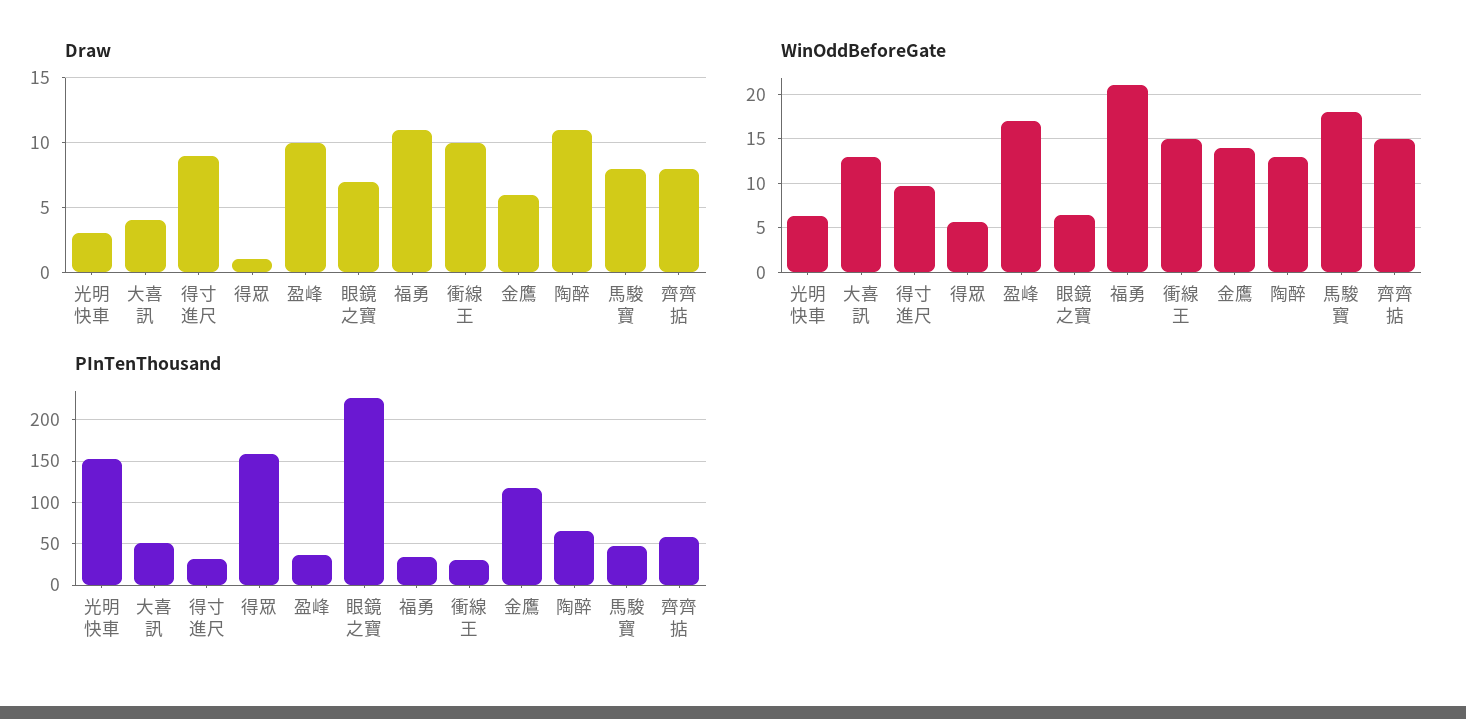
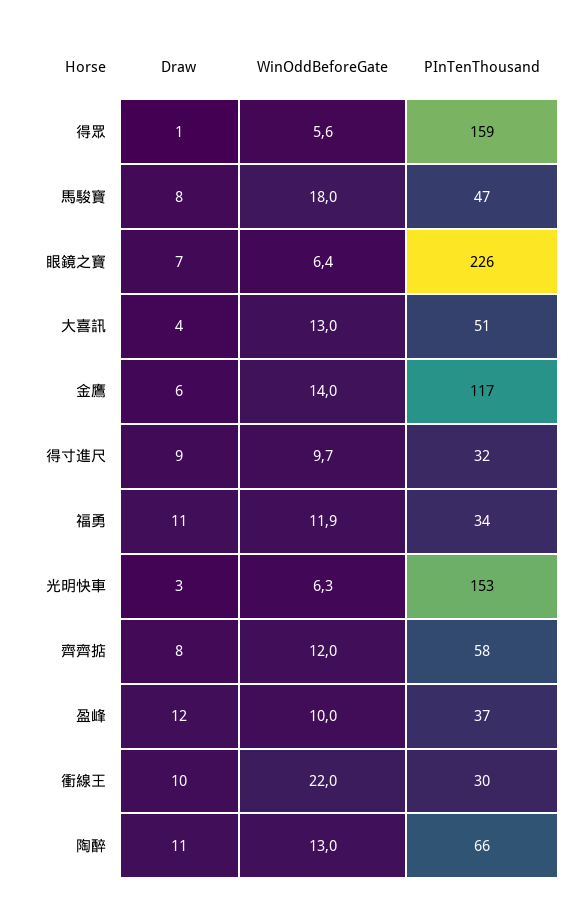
  {
    "Draw": {
      "光明快車": 3,
      "大喜訊": 4,
      "得寸進尺": 9,
      "得眾": 1,
-     "盈峰": 10,
+     "盈峰": 12,
      "眼鏡之寶": 7,
      "福勇": 11,
      "衝線王": 10,
      "金鷹": 6,
      "陶醉": 11,
      "馬駿寶": 8,
      "齊齊掂": 8
    },
    "WinOddBeforeGate": {
      "光明快車": 6.3,
      "大喜訊": 13,
      "得寸進尺": 9.7,
      "得眾": 5.6,
-     "盈峰": 17,
+     "盈峰": 10,
      "眼鏡之寶": 6.4,
-     "福勇": 21,
+     "福勇": 11.9,
-     "衝線王": 15,
+     "衝線王": 22,
      "金鷹": 14,
      "陶醉": 13,
      "馬駿寶": 18,
-     "齊齊掂": 15
+     "齊齊掂": 12
    },
    "PInTenThousand": {
      "光明快車": 153,
      "大喜訊": 51,
      "得寸進尺": 32,
      "得眾": 159,
      "盈峰": 37,
      "眼鏡之寶": 226,
      "福勇": 34,
      "衝線王": 30,
      "金鷹": 117,
      "陶醉": 66,
      "馬駿寶": 47,
      "齊齊掂": 58
    }
  }

